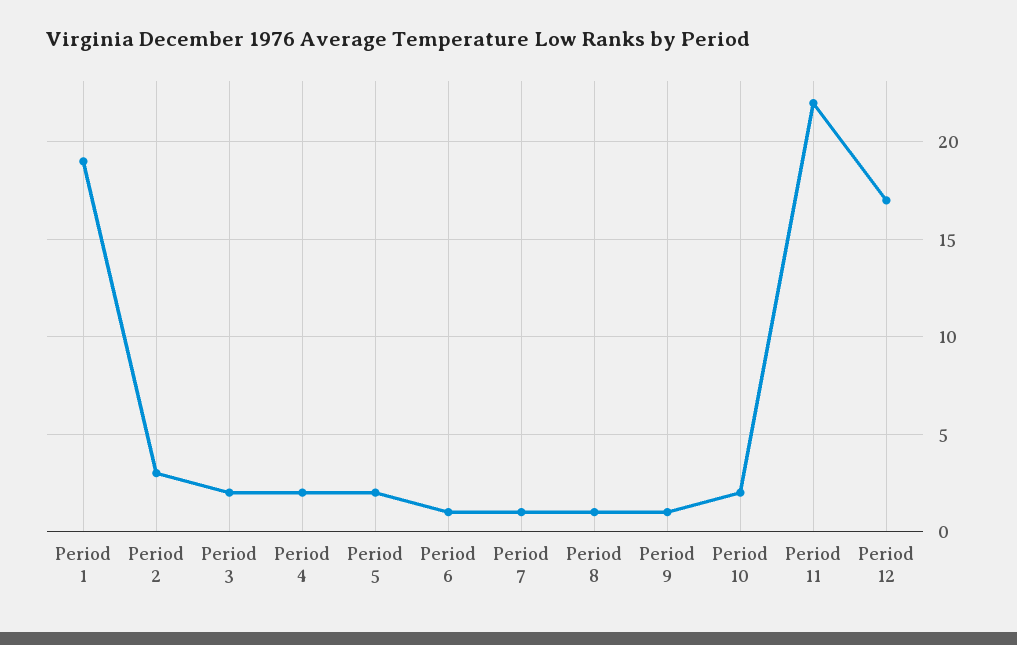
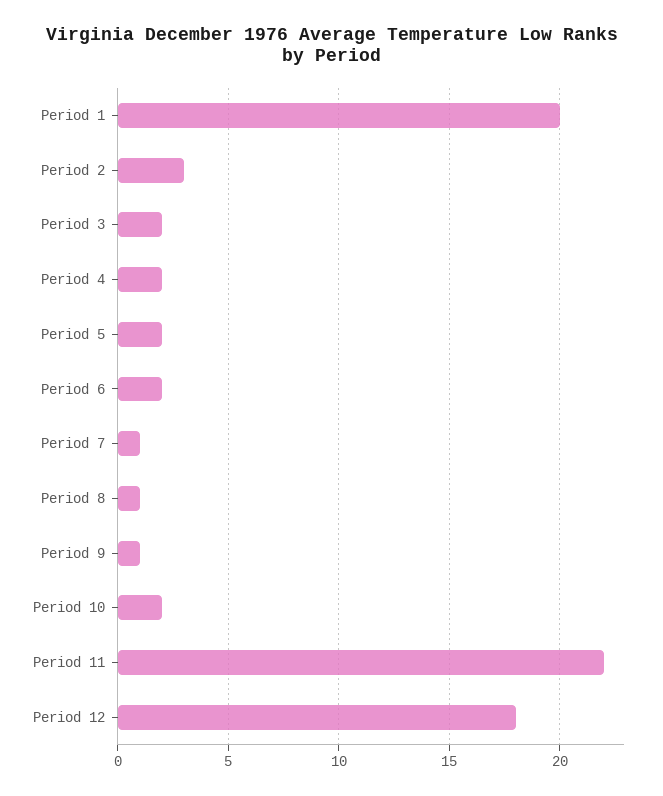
  {
-   "Period 1": 19,
+   "Period 1": 20,
    "Period 2": 3,
    "Period 3": 2,
    "Period 4": 2,
    "Period 5": 2,
-   "Period 6": 1,
+   "Period 6": 2,
    "Period 7": 1,
    "Period 8": 1,
    "Period 9": 1,
    "Period 10": 2,
    "Period 11": 22,
-   "Period 12": 17
+   "Period 12": 18
  }

